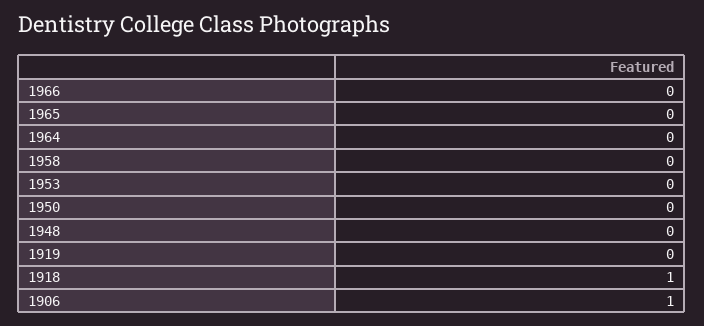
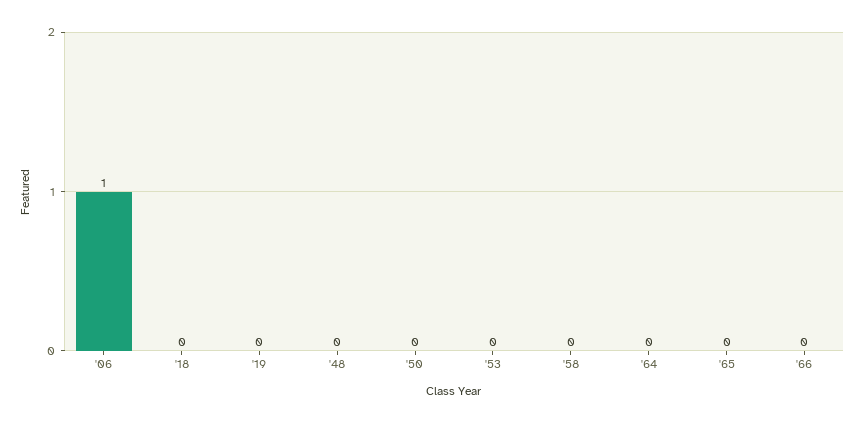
  {
    "1966": 0,
    "1965": 0,
    "1964": 0,
    "1958": 0,
    "1953": 0,
    "1950": 0,
    "1948": 0,
    "1919": 0,
-   "1918": 1,
+   "1918": 0,
    "1906": 1
  }

